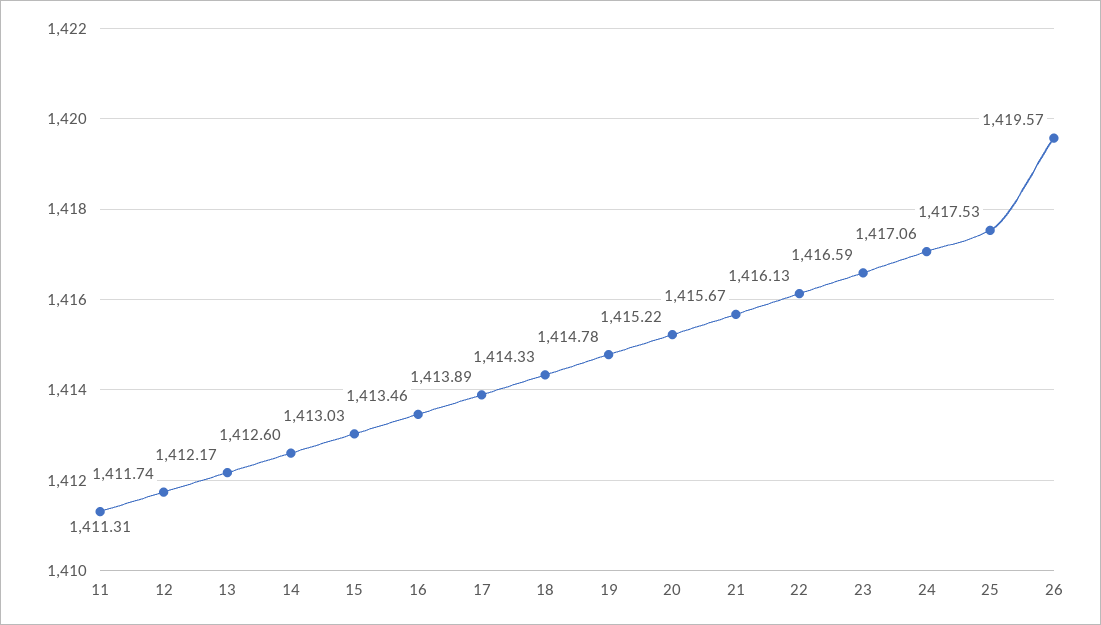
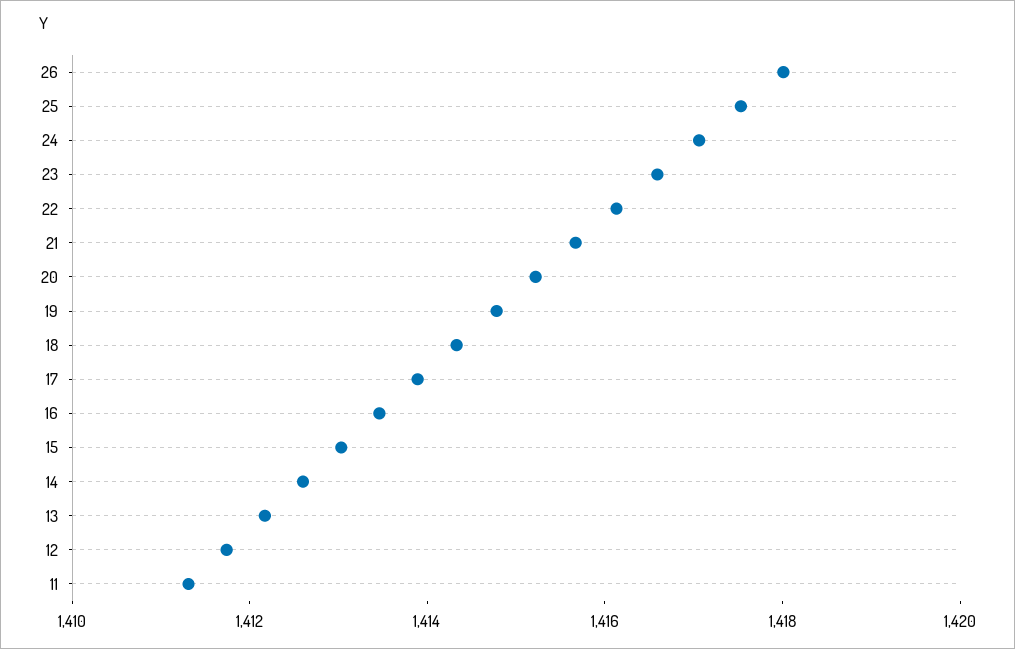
  {
    "11": 1411.31,
    "12": 1411.74,
    "13": 1412.17,
    "14": 1412.6,
    "15": 1413.03,
    "16": 1413.46,
    "17": 1413.89,
    "18": 1414.33,
    "19": 1414.78,
    "20": 1415.22,
    "21": 1415.67,
    "22": 1416.13,
    "23": 1416.59,
    "24": 1417.06,
    "25": 1417.53,
-   "26": 1419.57
+   "26": 1418
  }

